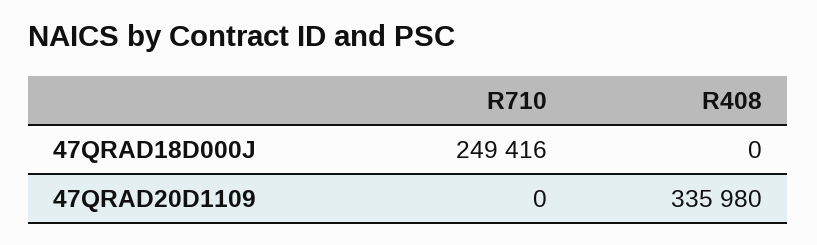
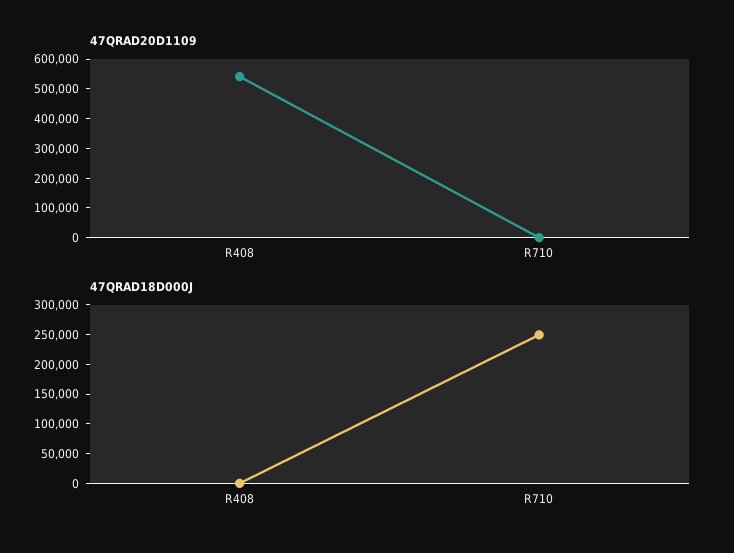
  {
    "47QRAD18D000J": {
      "R710": 249416,
      "R408": 0
    },
    "47QRAD20D1109": {
      "R710": 0,
-     "R408": 335980
+     "R408": 550000
    }
  }

